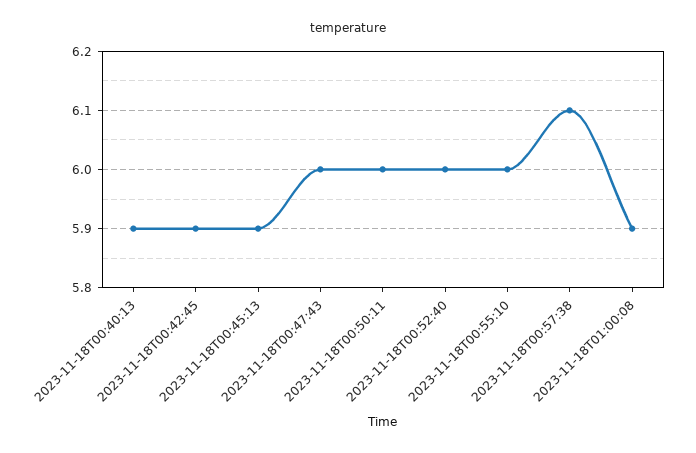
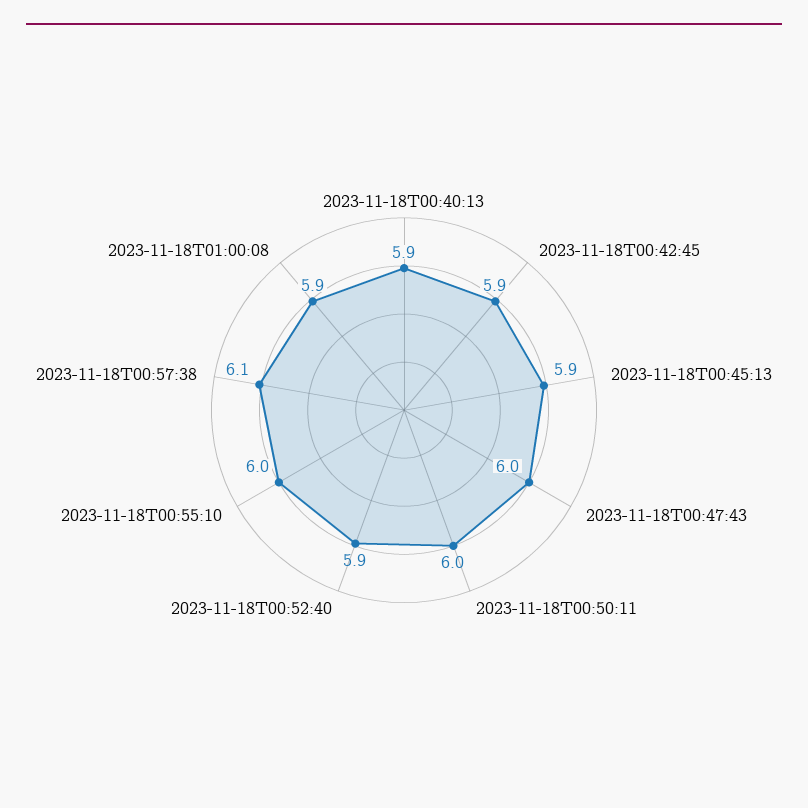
  {
    "2023-11-18T00:40:13": 5.9,
    "2023-11-18T00:42:45": 5.9,
    "2023-11-18T00:45:13": 5.9,
    "2023-11-18T00:47:43": 6,
    "2023-11-18T00:50:11": 6,
-   "2023-11-18T00:52:40": 6,
+   "2023-11-18T00:52:40": 5.9,
    "2023-11-18T00:55:10": 6,
    "2023-11-18T00:57:38": 6.1,
    "2023-11-18T01:00:08": 5.9
  }

